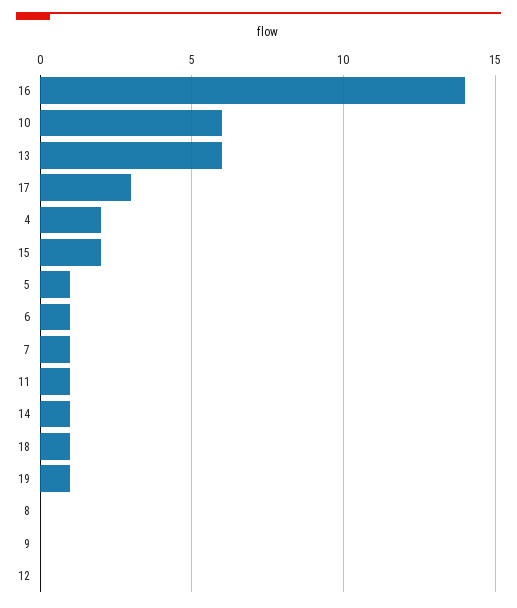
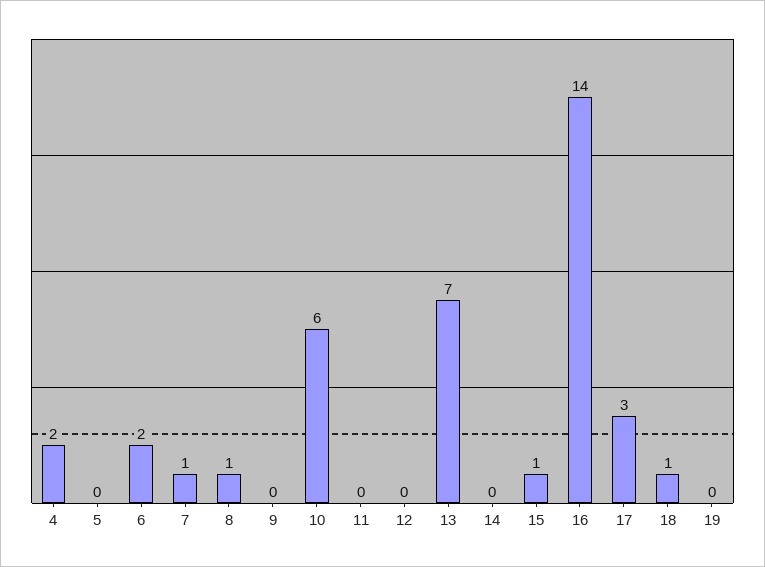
  {
    "16": 14,
    "10": 6,
-   "13": 6,
+   "13": 7,
    "17": 3,
    "4": 2,
-   "15": 2,
+   "15": 1,
-   "5": 1,
+   "5": 0,
-   "6": 1,
+   "6": 2,
    "7": 1,
-   "11": 1,
+   "11": 0,
-   "14": 1,
+   "14": 0,
    "18": 1,
-   "19": 1,
+   "19": 0,
-   "8": 0,
+   "8": 1,
    "9": 0,
    "12": 0
  }

